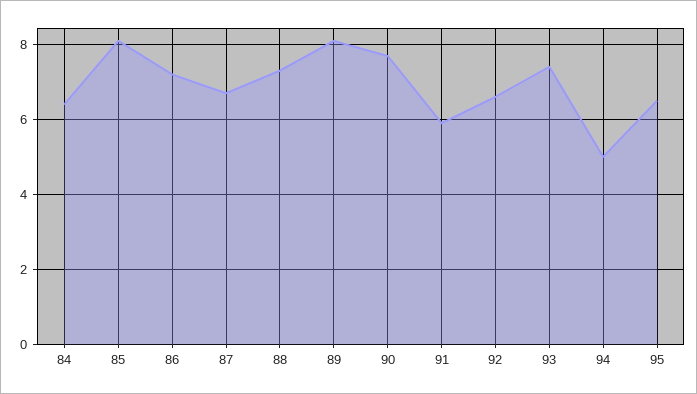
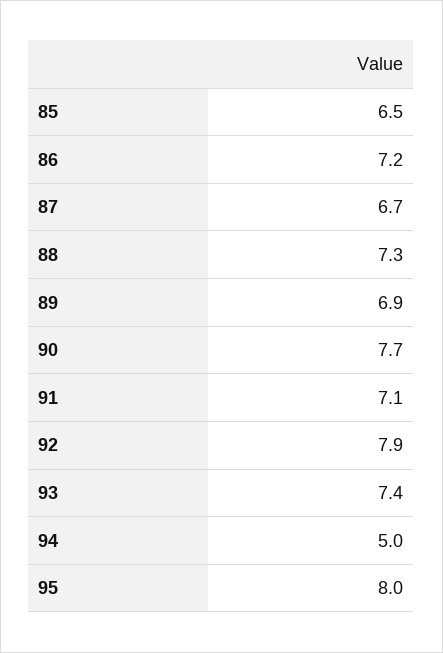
  {
-   "84": 6.5,
-   "85": 8,
+   "85": 6.5,
    "86": 7.2,
    "87": 6.7,
    "88": 7.3,
-   "89": 8,
+   "89": 6.9,
    "90": 7.7,
-   "91": 6,
+   "91": 7.1,
-   "92": 6.5,
+   "92": 7.9,
    "93": 7.4,
    "94": 5,
-   "95": 6.5
+   "95": 8
  }

